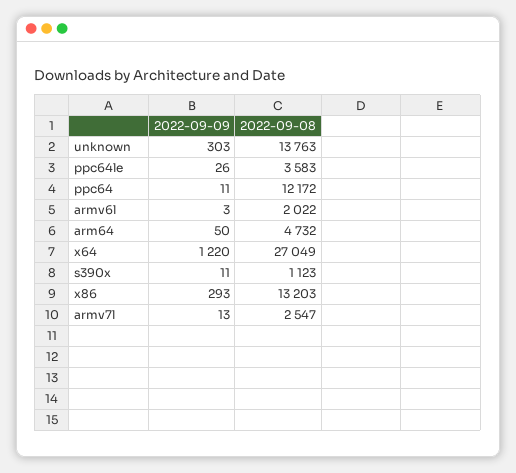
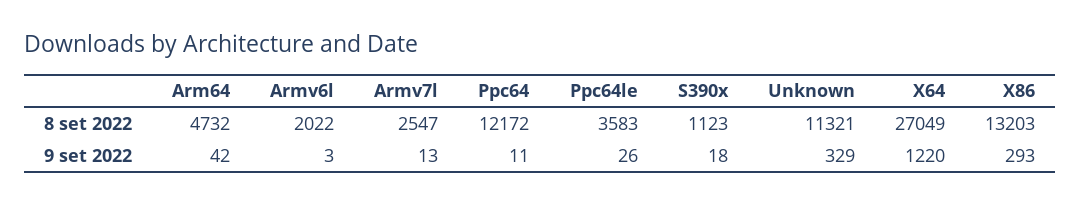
  {
    "2022-09-09": {
-     "unknown": 303,
+     "unknown": 329,
      "ppc64le": 26,
      "ppc64": 11,
      "armv6l": 3,
-     "arm64": 50,
+     "arm64": 42,
      "x64": 1220,
-     "s390x": 11,
+     "s390x": 18,
      "x86": 293,
      "armv7l": 13
    },
    "2022-09-08": {
-     "unknown": 13763,
+     "unknown": 11321,
      "ppc64le": 3583,
      "ppc64": 12172,
      "armv6l": 2022,
      "arm64": 4732,
      "x64": 27049,
      "s390x": 1123,
      "x86": 13203,
      "armv7l": 2547
    }
  }

